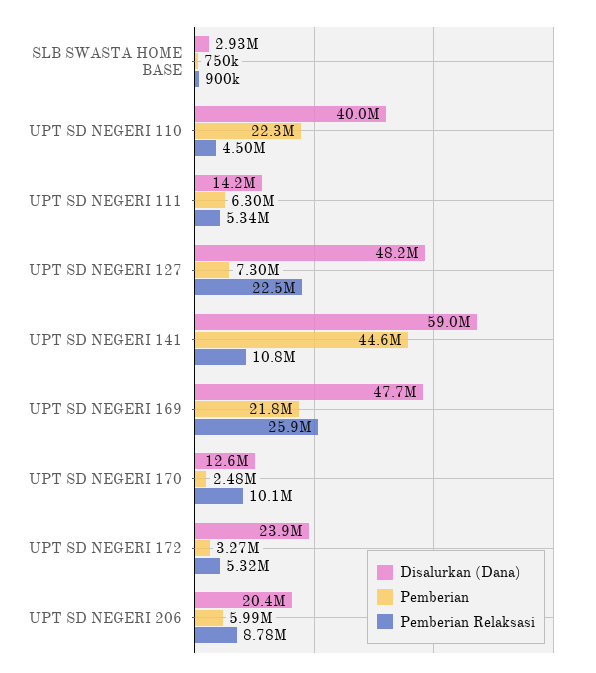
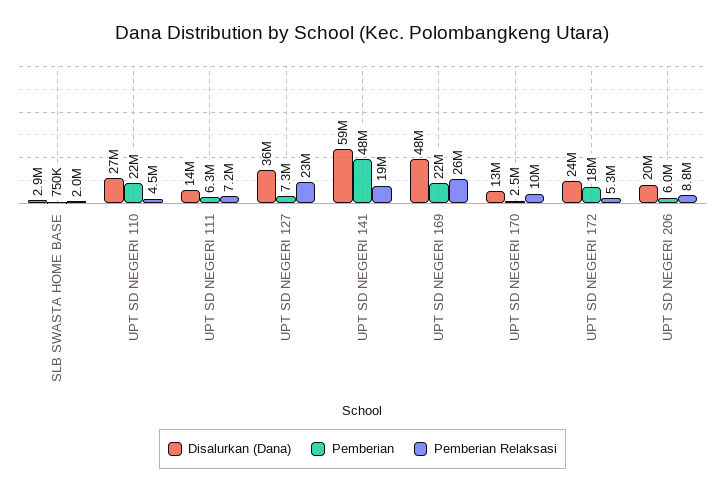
  {
    "Disalurkan (Dana)": {
      "SLB SWASTA HOME BASE": 2930000,
-     "UPT SD NEGERI 110": 40000000,
+     "UPT SD NEGERI 110": 27000000,
      "UPT SD NEGERI 111": 14200000,
-     "UPT SD NEGERI 127": 48200000,
+     "UPT SD NEGERI 127": 36000000,
      "UPT SD NEGERI 141": 59000000,
      "UPT SD NEGERI 169": 47700000,
      "UPT SD NEGERI 170": 12600000,
      "UPT SD NEGERI 172": 23900000,
      "UPT SD NEGERI 206": 20400000
    },
    "Pemberian": {
      "SLB SWASTA HOME BASE": 750000,
      "UPT SD NEGERI 110": 22300000,
      "UPT SD NEGERI 111": 6300000,
      "UPT SD NEGERI 127": 7300000,
-     "UPT SD NEGERI 141": 44600000,
+     "UPT SD NEGERI 141": 48000000,
      "UPT SD NEGERI 169": 21800000,
      "UPT SD NEGERI 170": 2480000,
-     "UPT SD NEGERI 172": 3270000,
+     "UPT SD NEGERI 172": 18000000,
      "UPT SD NEGERI 206": 5990000
    },
    "Pemberian Relaksasi": {
-     "SLB SWASTA HOME BASE": 900000,
+     "SLB SWASTA HOME BASE": 2000000,
      "UPT SD NEGERI 110": 4500000,
-     "UPT SD NEGERI 111": 5340000,
+     "UPT SD NEGERI 111": 7200000,
      "UPT SD NEGERI 127": 22500000,
-     "UPT SD NEGERI 141": 10800000,
+     "UPT SD NEGERI 141": 19000000,
      "UPT SD NEGERI 169": 25900000,
      "UPT SD NEGERI 170": 10100000,
      "UPT SD NEGERI 172": 5320000,
      "UPT SD NEGERI 206": 8780000
    }
  }

